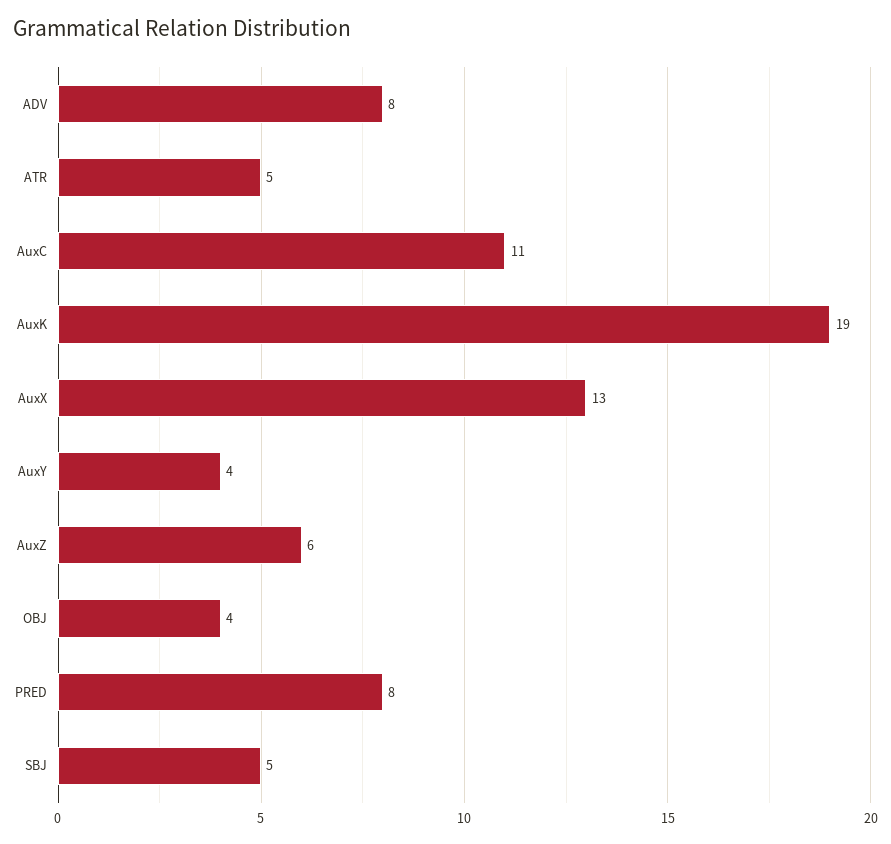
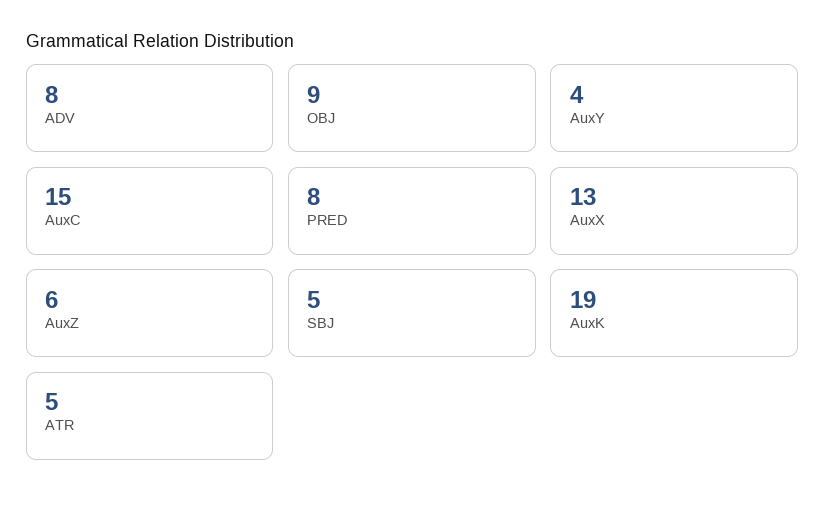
  {
    "ADV": 8,
    "ATR": 5,
-   "AuxC": 11,
+   "AuxC": 15,
    "AuxK": 19,
    "AuxX": 13,
    "AuxY": 4,
    "AuxZ": 6,
-   "OBJ": 4,
+   "OBJ": 9,
    "PRED": 8,
    "SBJ": 5
  }

